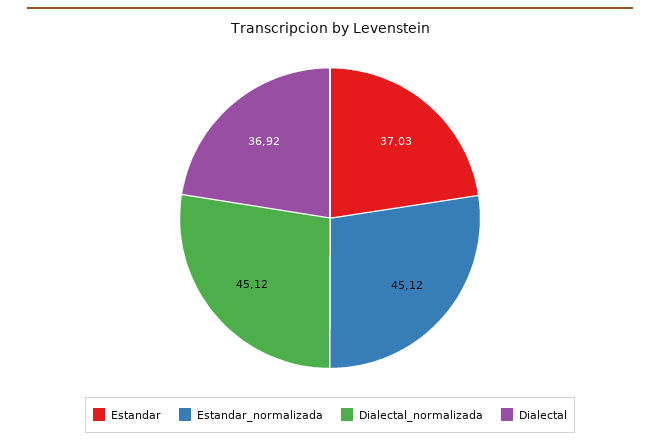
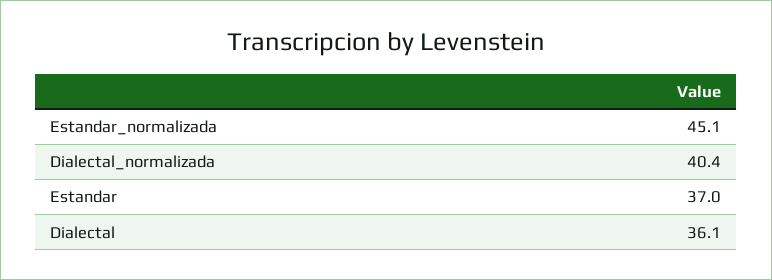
  {
    "Estandar": 37.03,
    "Estandar_normalizada": 45.12,
-   "Dialectal_normalizada": 45.12,
+   "Dialectal_normalizada": 40.4,
-   "Dialectal": 36.92
+   "Dialectal": 36.1
  }

